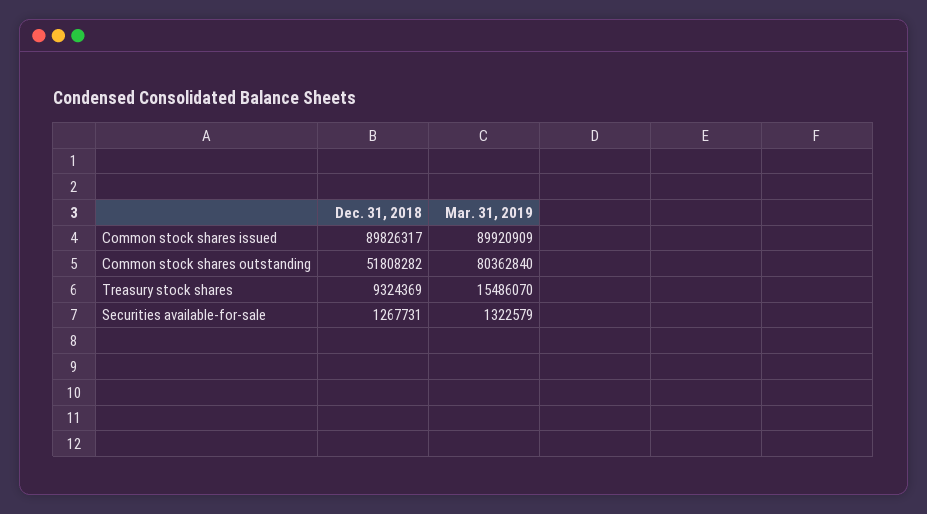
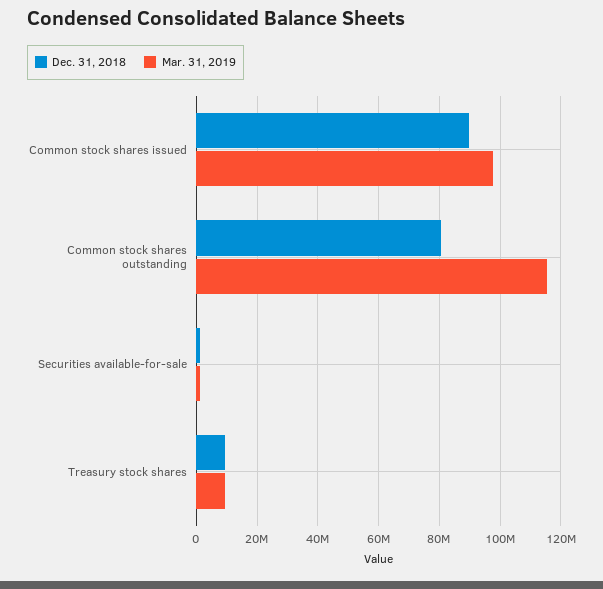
  {
    "Dec. 31, 2018": {
      "Common stock shares issued": 89826317,
-     "Common stock shares outstanding": 51808282,
+     "Common stock shares outstanding": 80000000,
      "Treasury stock shares": 9324369,
      "Securities available-for-sale": 1267731
    },
    "Mar. 31, 2019": {
-     "Common stock shares issued": 89920909,
+     "Common stock shares issued": 98000000,
-     "Common stock shares outstanding": 80362840,
+     "Common stock shares outstanding": 116000000,
-     "Treasury stock shares": 15486070,
+     "Treasury stock shares": 10000000,
      "Securities available-for-sale": 1322579
    }
  }

